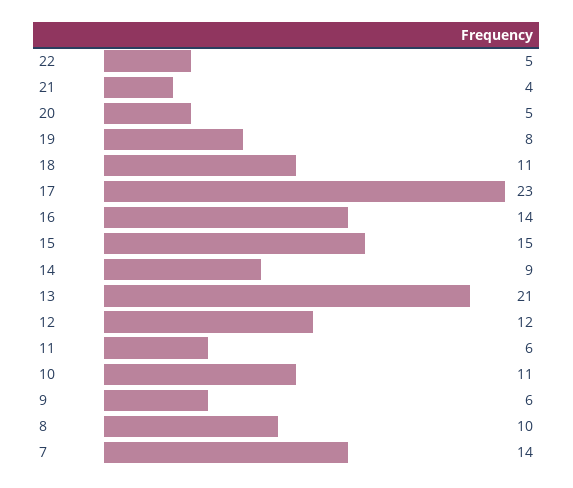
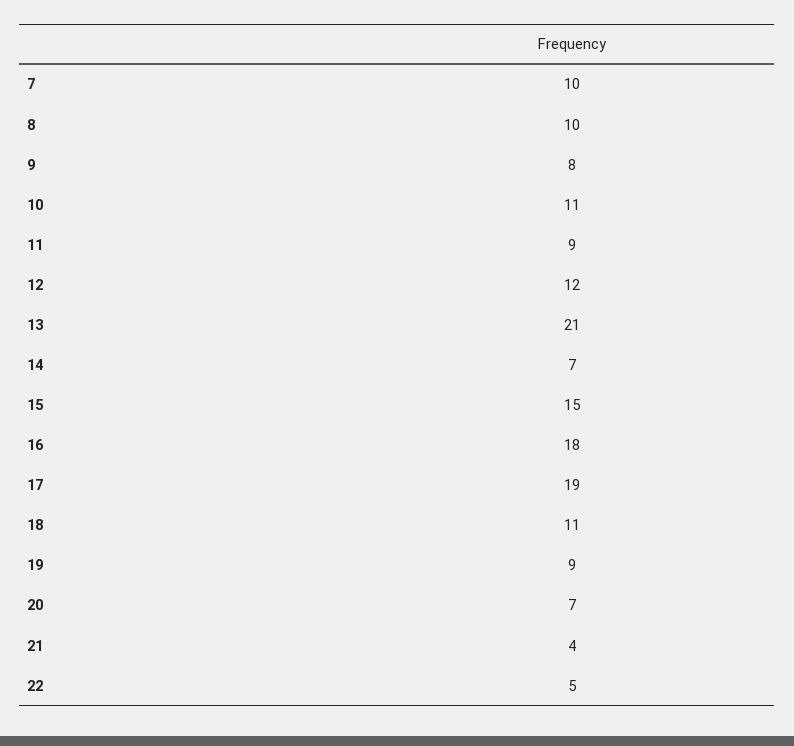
  {
    "22": 5,
    "21": 4,
-   "20": 5,
+   "20": 7,
-   "19": 8,
+   "19": 9,
    "18": 11,
-   "17": 23,
+   "17": 19,
-   "16": 14,
+   "16": 18,
    "15": 15,
-   "14": 9,
+   "14": 7,
    "13": 21,
    "12": 12,
-   "11": 6,
+   "11": 9,
    "10": 11,
-   "9": 6,
+   "9": 8,
    "8": 10,
-   "7": 14
+   "7": 10
  }

